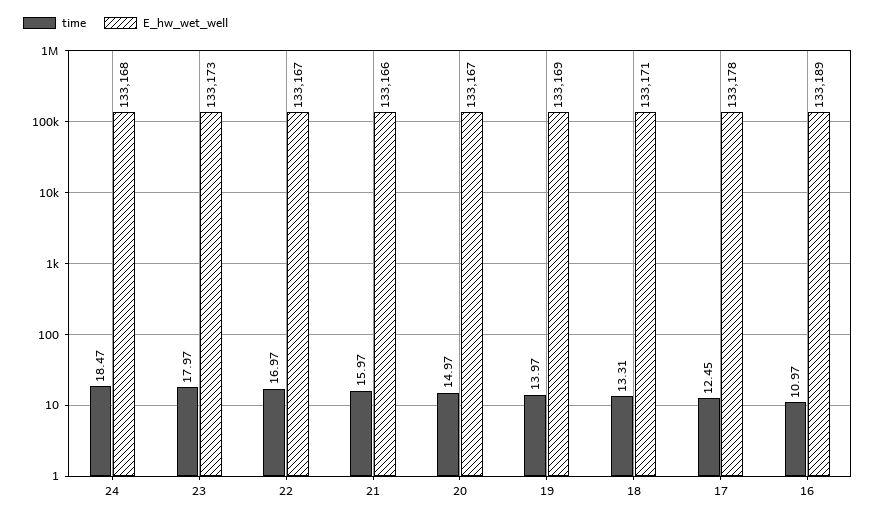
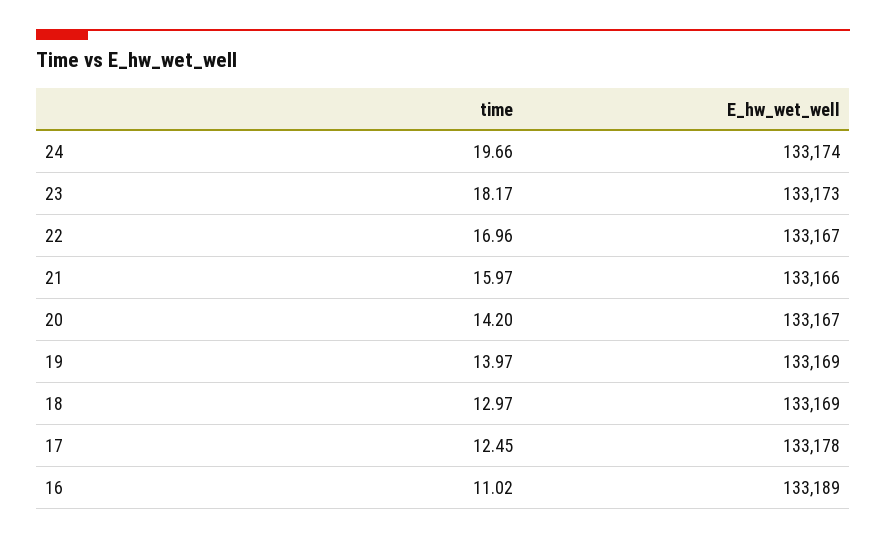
  {
    "time": {
-     "24": 18.47,
+     "24": 19.66,
-     "23": 17.97,
+     "23": 18.17,
-     "22": 16.97,
+     "22": 16.96,
      "21": 15.97,
-     "20": 14.97,
+     "20": 14.2,
      "19": 13.97,
-     "18": 13.31,
+     "18": 12.97,
      "17": 12.45,
-     "16": 10.97
+     "16": 11.02
    },
    "E_hw_wet_well": {
-     "24": 133168,
+     "24": 133174,
      "23": 133173,
      "22": 133167,
      "21": 133166,
      "20": 133167,
      "19": 133169,
-     "18": 133171,
+     "18": 133169,
      "17": 133178,
      "16": 133189
    }
  }

